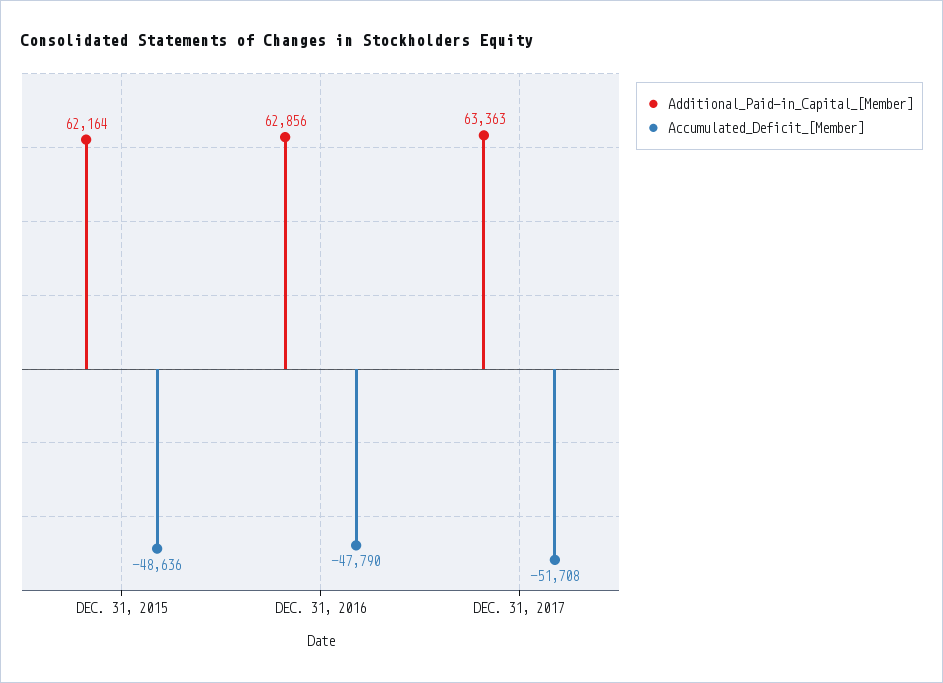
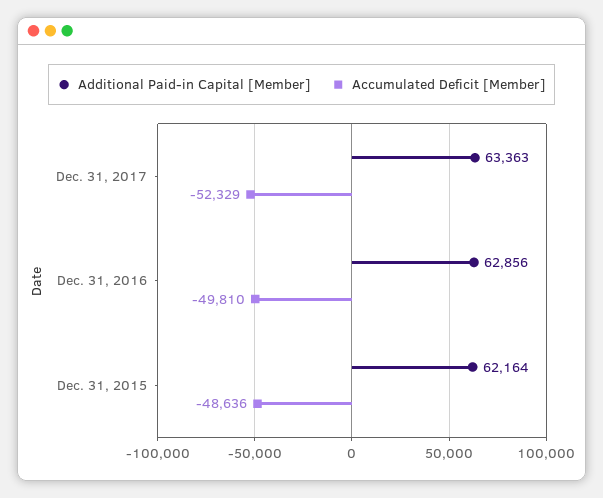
  {
    "Additional_Paid-in_Capital_[Member]": {
      "DEC. 31, 2015": 62164,
      "DEC. 31, 2016": 62856,
      "DEC. 31, 2017": 63363
    },
    "Accumulated_Deficit_[Member]": {
      "DEC. 31, 2015": -48636,
-     "DEC. 31, 2016": -47790,
+     "DEC. 31, 2016": -49810,
-     "DEC. 31, 2017": -51708
+     "DEC. 31, 2017": -52329
    }
  }

